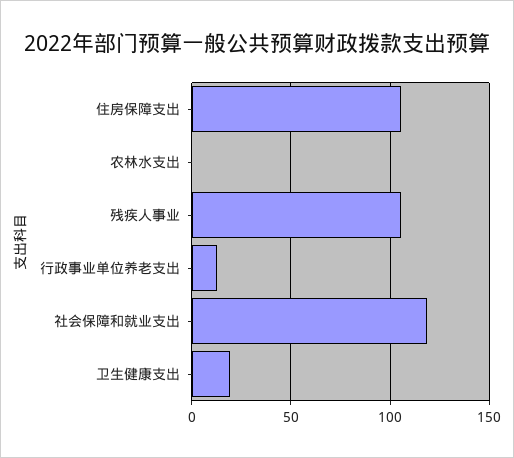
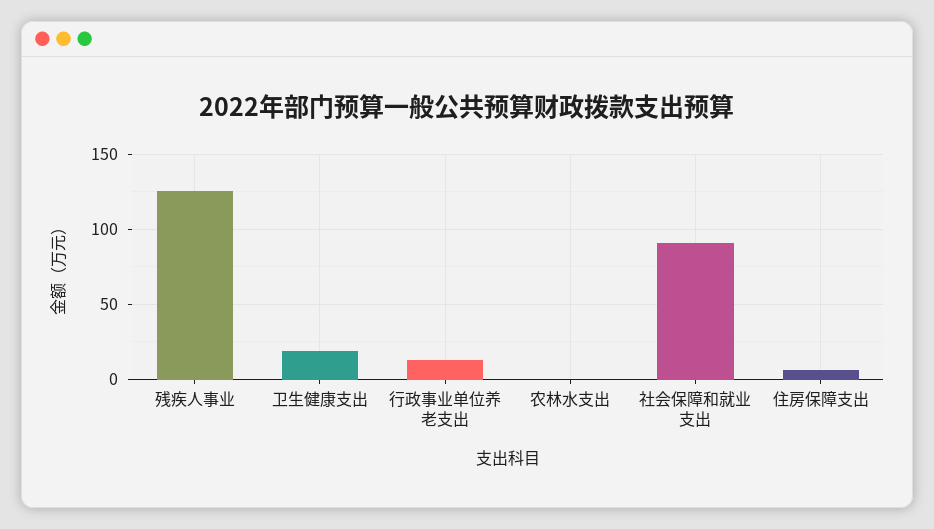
  {
-   "住房保障支出": 105,
+   "住房保障支出": 5,
    "农林水支出": 0,
-   "残疾人事业": 105,
+   "残疾人事业": 125,
    "行政事业单位养老支出": 15,
-   "社会保障和就业支出": 120,
+   "社会保障和就业支出": 90,
    "卫生健康支出": 20
  }

